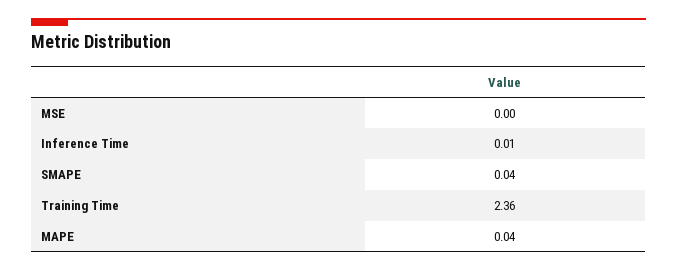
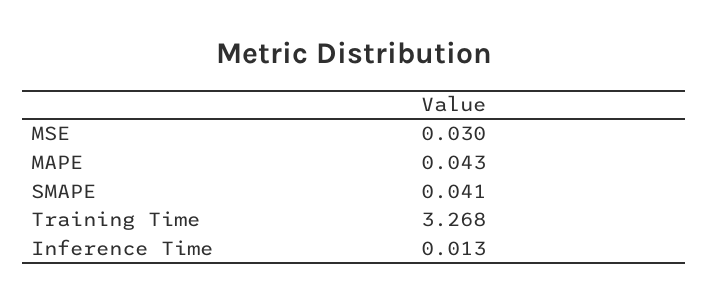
  {
-   "MSE": 0,
+   "MSE": 0.03,
    "Inference Time": 0.013,
    "SMAPE": 0.041,
-   "Training Time": 2.36,
+   "Training Time": 3.268,
    "MAPE": 0.043
  }

